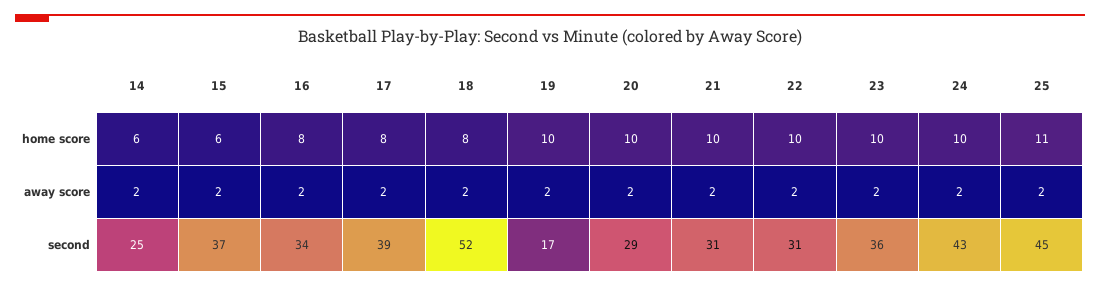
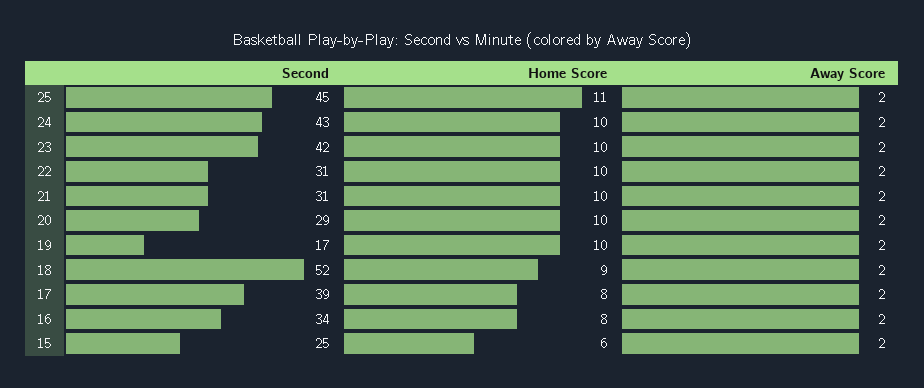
  {
-   "14": {
-     "home score": 6,
-     "away score": 2,
-     "second": 25
-   },
    "15": {
      "home score": 6,
      "away score": 2,
-     "second": 37
+     "second": 25
    },
    "16": {
      "home score": 8,
      "away score": 2,
      "second": 34
    },
    "17": {
      "home score": 8,
      "away score": 2,
      "second": 39
    },
    "18": {
-     "home score": 8,
+     "home score": 9,
      "away score": 2,
      "second": 52
    },
    "19": {
      "home score": 10,
      "away score": 2,
      "second": 17
    },
    "20": {
      "home score": 10,
      "away score": 2,
      "second": 29
    },
    "21": {
      "home score": 10,
      "away score": 2,
      "second": 31
    },
    "22": {
      "home score": 10,
      "away score": 2,
      "second": 31
    },
    "23": {
      "home score": 10,
      "away score": 2,
-     "second": 36
+     "second": 42
    },
    "24": {
      "home score": 10,
      "away score": 2,
      "second": 43
    },
    "25": {
      "home score": 11,
      "away score": 2,
      "second": 45
    }
  }

